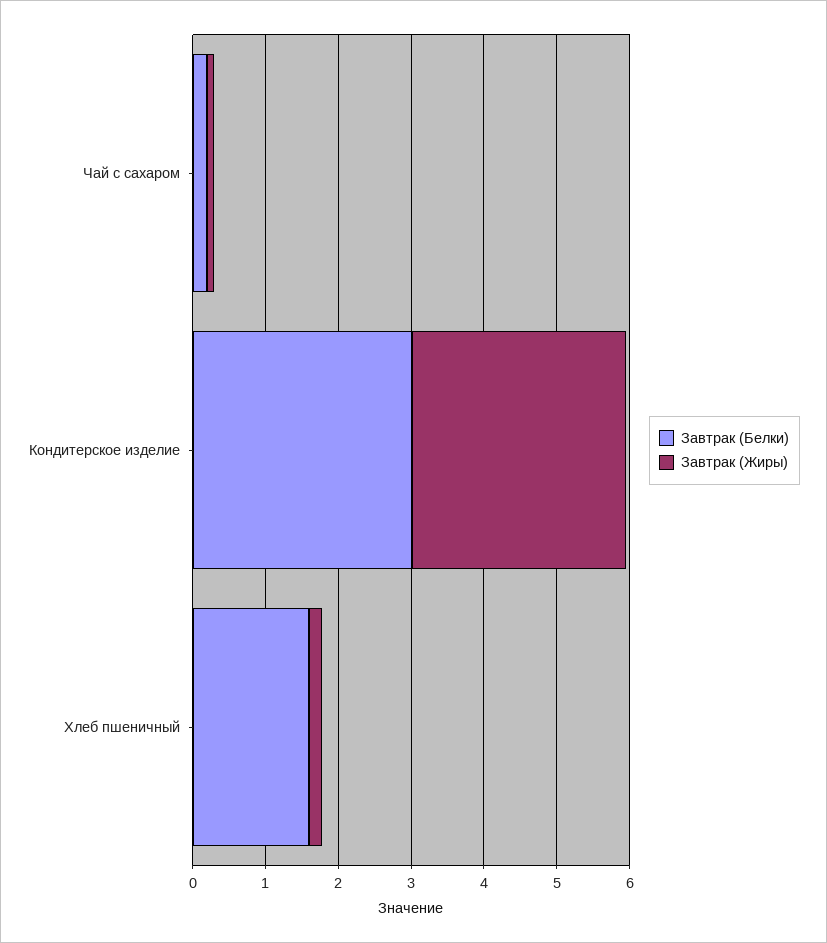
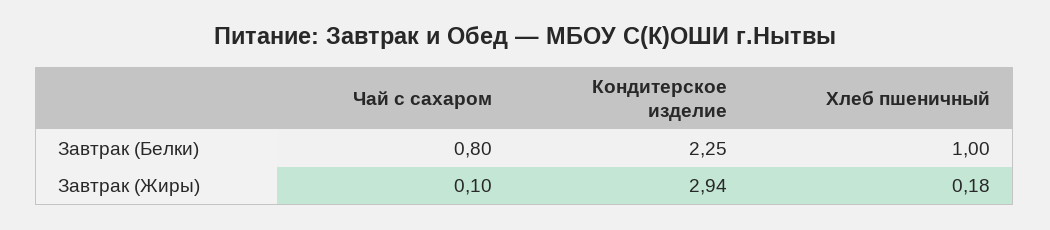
  {
    "Завтрак (Белки)": {
-     "Чай с сахаром": 0.2,
+     "Чай с сахаром": 0.8,
-     "Кондитерское изделие": 3,
+     "Кондитерское изделие": 2.25,
-     "Хлеб пшеничный": 1.6
+     "Хлеб пшеничный": 1
    },
    "Завтрак (Жиры)": {
      "Чай с сахаром": 0.1,
      "Кондитерское изделие": 2.94,
      "Хлеб пшеничный": 0.18
    }
  }

